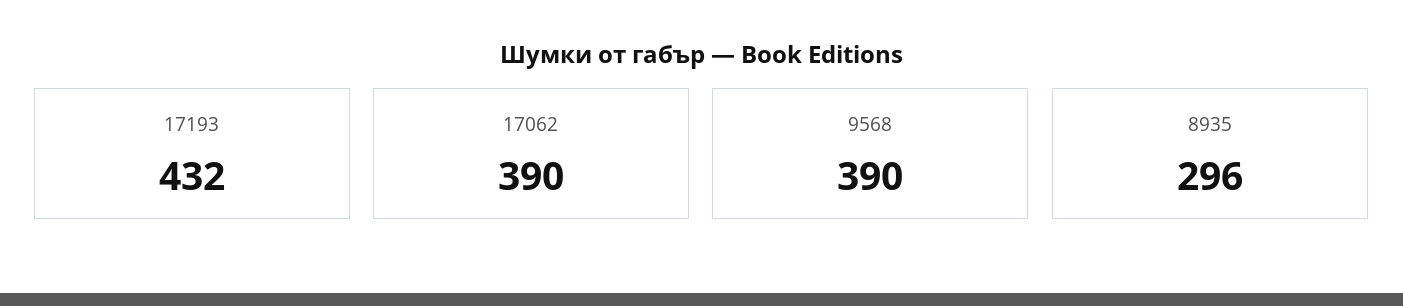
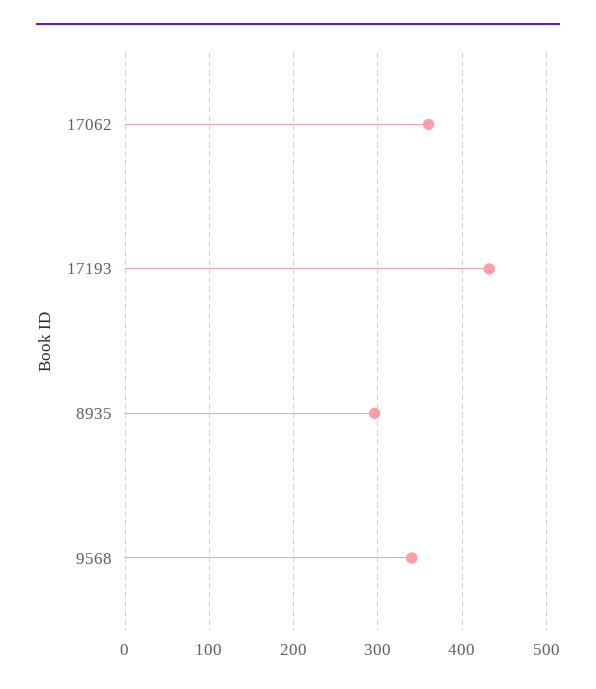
  {
    "17193": 432,
-   "17062": 390,
+   "17062": 360,
-   "9568": 390,
+   "9568": 340,
    "8935": 296
  }

